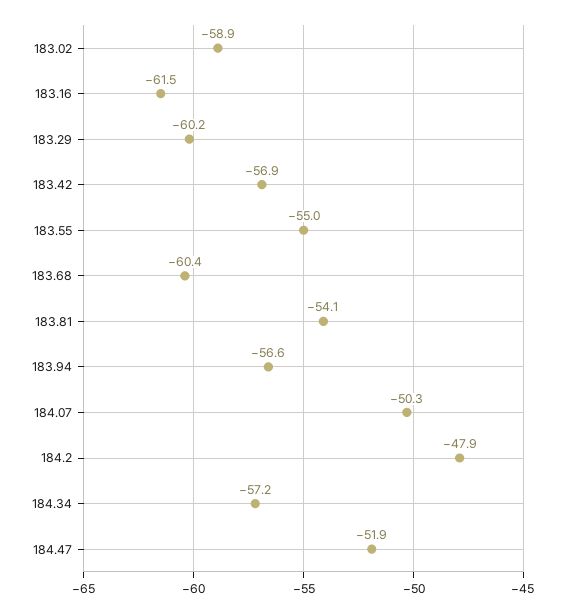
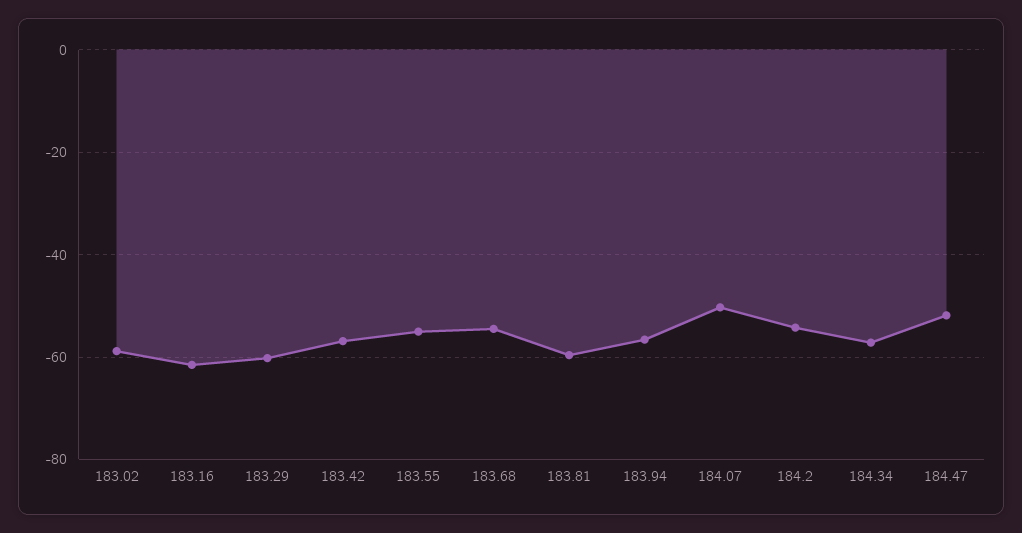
  {
    "183.02": -58.9,
    "183.16": -61.5,
    "183.29": -60.2,
    "183.42": -56.9,
    "183.55": -55,
-   "183.68": -60.4,
+   "183.68": -54,
-   "183.81": -54.1,
+   "183.81": -60,
    "183.94": -56.6,
    "184.07": -50.3,
-   "184.2": -47.9,
+   "184.2": -54,
    "184.34": -57.2,
    "184.47": -51.9
  }

